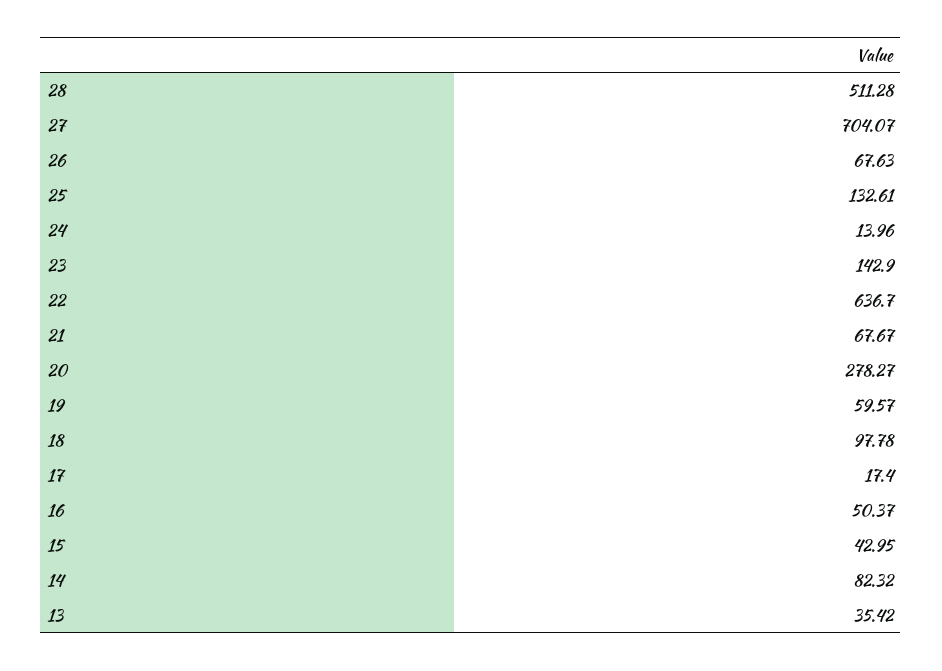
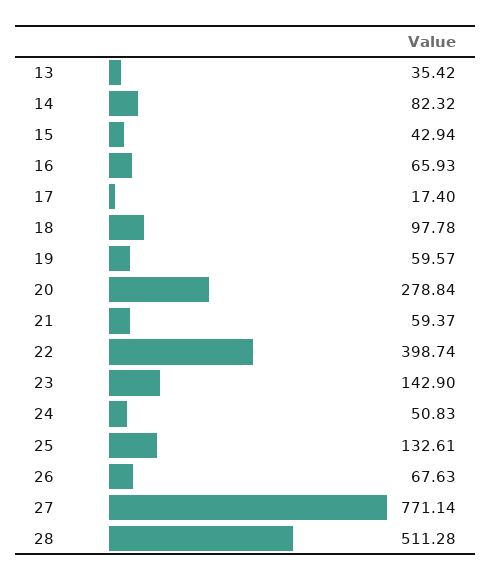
  {
    "28": 511.28,
-   "27": 704.07,
+   "27": 771.14,
    "26": 67.63,
    "25": 132.61,
-   "24": 13.96,
+   "24": 50.83,
    "23": 142.9,
-   "22": 636.7,
+   "22": 398.74,
-   "21": 67.67,
+   "21": 59.37,
-   "20": 278.27,
+   "20": 278.84,
    "19": 59.57,
    "18": 97.78,
    "17": 17.4,
-   "16": 50.37,
+   "16": 65.93,
-   "15": 42.95,
+   "15": 42.94,
    "14": 82.32,
    "13": 35.42
  }

